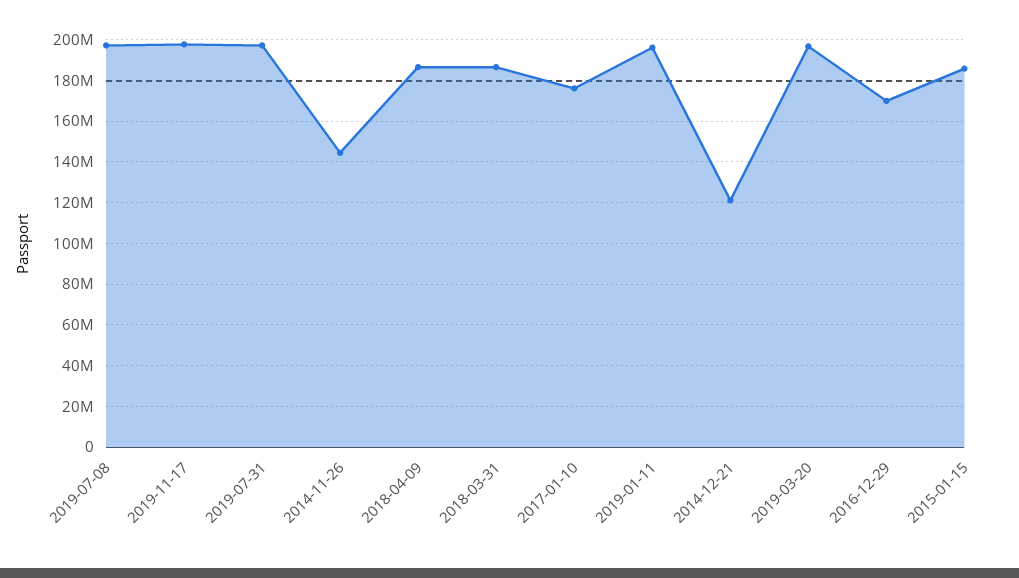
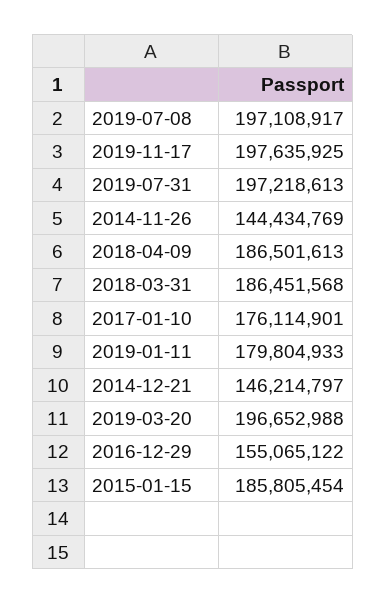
  {
    "2019-07-08": 197108917,
    "2019-11-17": 197635925,
    "2019-07-31": 197218613,
    "2014-11-26": 144434769,
    "2018-04-09": 186501613,
    "2018-03-31": 186451568,
    "2017-01-10": 176114901,
-   "2019-01-11": 195000000,
+   "2019-01-11": 179804933,
-   "2014-12-21": 120000000,
+   "2014-12-21": 146214797,
    "2019-03-20": 196652988,
-   "2016-12-29": 170000000,
+   "2016-12-29": 155065122,
    "2015-01-15": 185805454
  }

